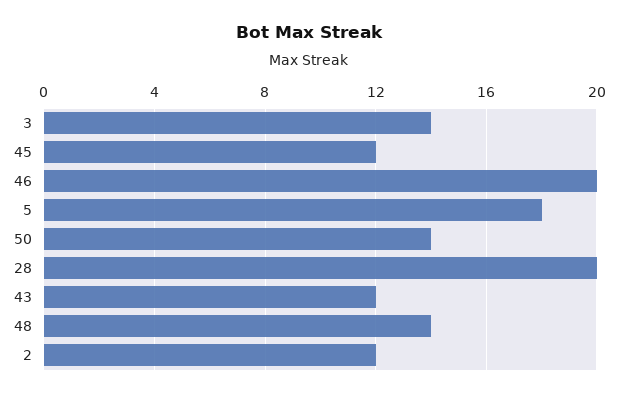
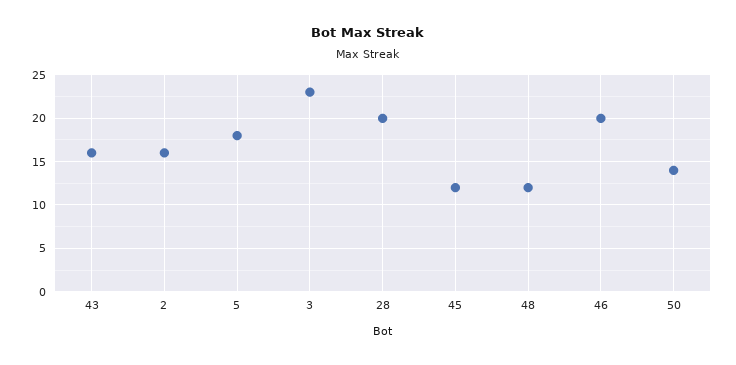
  {
-   "3": 14,
+   "3": 23,
    "45": 12,
    "46": 20,
    "5": 18,
    "50": 14,
    "28": 20,
-   "43": 12,
+   "43": 16,
-   "48": 14,
+   "48": 12,
-   "2": 12
+   "2": 16
  }

